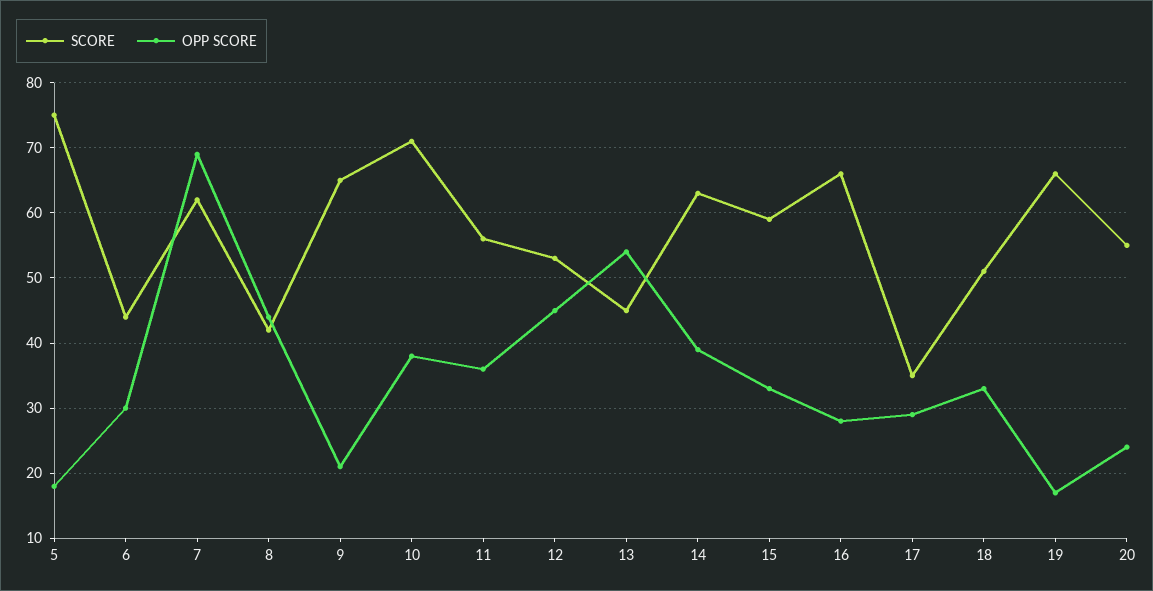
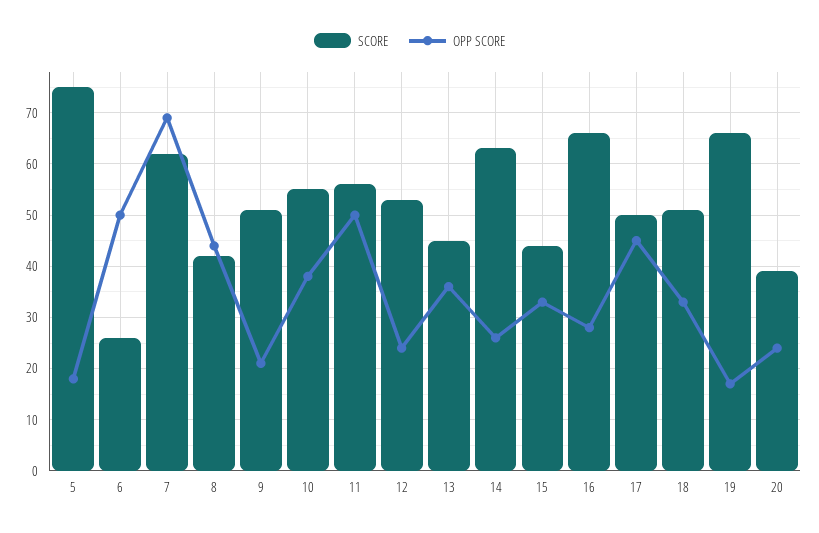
  {
    "SCORE": {
      "5": 75,
-     "6": 44,
+     "6": 25,
      "7": 62,
      "8": 42,
-     "9": 65,
+     "9": 50,
-     "10": 71,
+     "10": 55,
      "11": 56,
      "12": 53,
      "13": 45,
      "14": 63,
-     "15": 59,
+     "15": 45,
      "16": 66,
-     "17": 35,
+     "17": 50,
      "18": 51,
      "19": 66,
-     "20": 55
+     "20": 40
    },
    "OPP SCORE": {
      "5": 18,
-     "6": 30,
+     "6": 50,
      "7": 69,
      "8": 44,
      "9": 21,
      "10": 38,
-     "11": 36,
+     "11": 50,
-     "12": 45,
+     "12": 25,
-     "13": 54,
+     "13": 35,
-     "14": 39,
+     "14": 25,
      "15": 33,
      "16": 28,
-     "17": 29,
+     "17": 45,
      "18": 33,
      "19": 17,
      "20": 24
    }
  }

